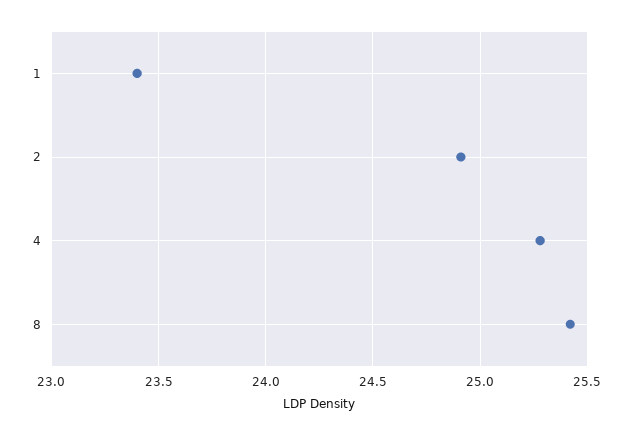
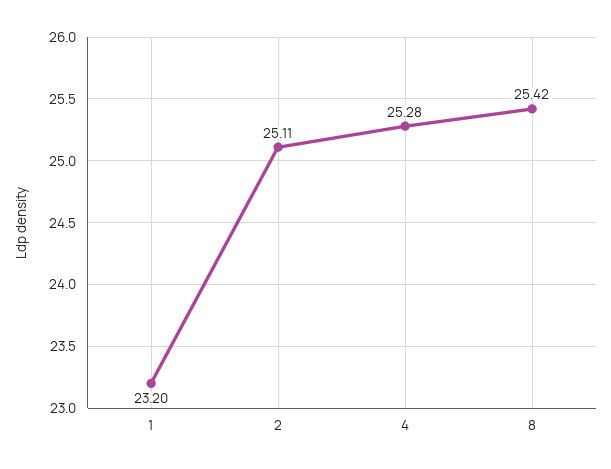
  {
-   "1": 23.4,
+   "1": 23.2,
-   "2": 24.9,
+   "2": 25.11,
    "4": 25.28,
    "8": 25.42
  }

